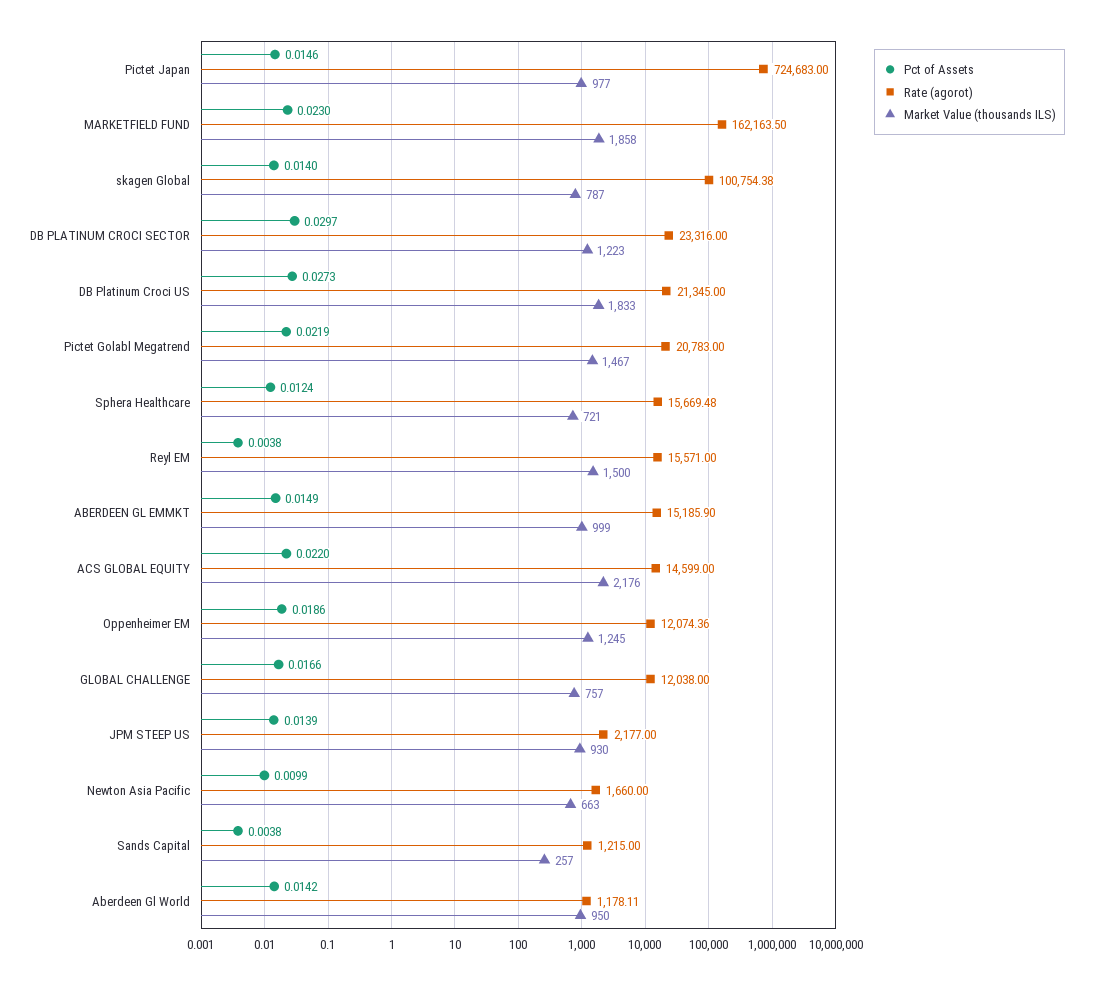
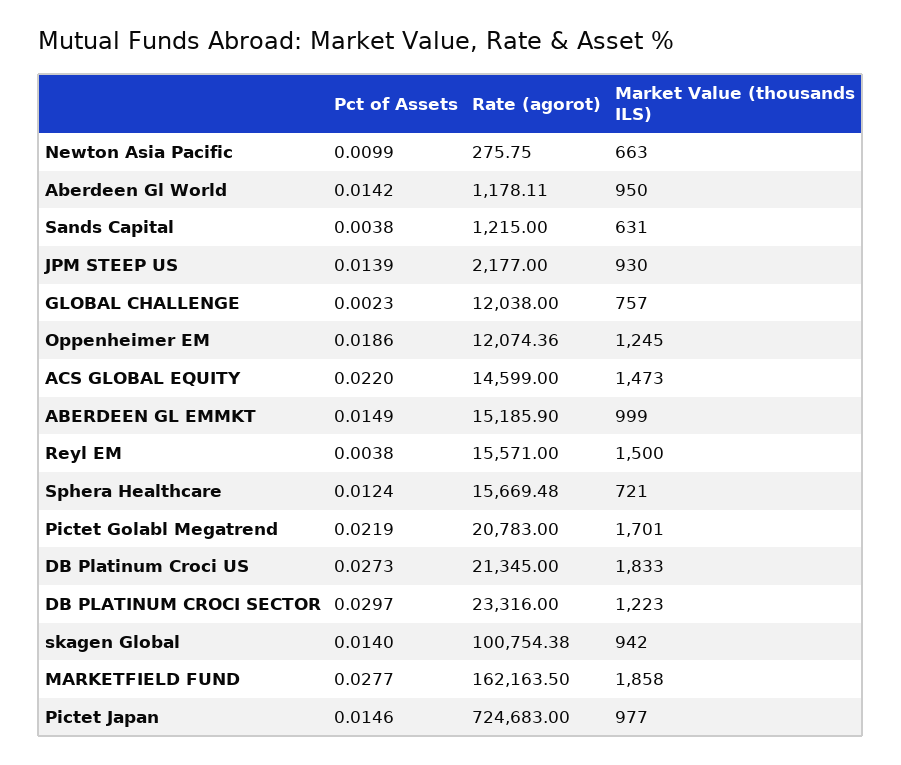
  {
    "Pct of Assets": {
      "Pictet Japan": 0.0146,
-     "MARKETFIELD FUND": 0.023,
+     "MARKETFIELD FUND": 0.0277,
      "skagen Global": 0.014,
      "DB PLATINUM CROCI SECTOR": 0.0297,
      "DB Platinum Croci US": 0.0273,
      "Pictet Golabl Megatrend": 0.0219,
      "Sphera Healthcare": 0.0124,
      "Reyl EM": 0.0038,
      "ABERDEEN GL EMMKT": 0.0149,
      "ACS GLOBAL EQUITY": 0.022,
      "Oppenheimer EM": 0.0186,
-     "GLOBAL CHALLENGE": 0.0166,
+     "GLOBAL CHALLENGE": 0.0023,
      "JPM STEEP US": 0.0139,
      "Newton Asia Pacific": 0.0099,
      "Sands Capital": 0.0038,
      "Aberdeen Gl World": 0.0142
    },
    "Rate (agorot)": {
      "Pictet Japan": 724683,
      "MARKETFIELD FUND": 162163.5,
      "skagen Global": 100754.38,
      "DB PLATINUM CROCI SECTOR": 23316,
      "DB Platinum Croci US": 21345,
      "Pictet Golabl Megatrend": 20783,
      "Sphera Healthcare": 15669.48,
      "Reyl EM": 15571,
      "ABERDEEN GL EMMKT": 15185.9,
      "ACS GLOBAL EQUITY": 14599,
      "Oppenheimer EM": 12074.36,
      "GLOBAL CHALLENGE": 12038,
      "JPM STEEP US": 2177,
-     "Newton Asia Pacific": 1660,
+     "Newton Asia Pacific": 275.75,
      "Sands Capital": 1215,
      "Aberdeen Gl World": 1178.11
    },
    "Market Value (thousands ILS)": {
      "Pictet Japan": 977,
      "MARKETFIELD FUND": 1858,
-     "skagen Global": 787,
+     "skagen Global": 942,
      "DB PLATINUM CROCI SECTOR": 1223,
      "DB Platinum Croci US": 1833,
-     "Pictet Golabl Megatrend": 1467,
+     "Pictet Golabl Megatrend": 1701,
      "Sphera Healthcare": 721,
      "Reyl EM": 1500,
      "ABERDEEN GL EMMKT": 999,
-     "ACS GLOBAL EQUITY": 2176,
+     "ACS GLOBAL EQUITY": 1473,
      "Oppenheimer EM": 1245,
      "GLOBAL CHALLENGE": 757,
      "JPM STEEP US": 930,
      "Newton Asia Pacific": 663,
-     "Sands Capital": 257,
+     "Sands Capital": 631,
      "Aberdeen Gl World": 950
    }
  }

